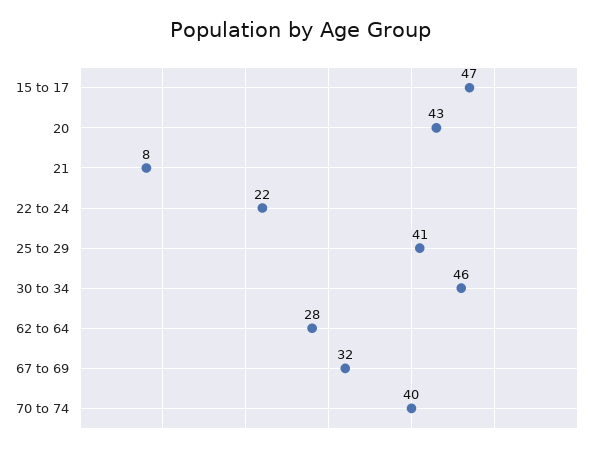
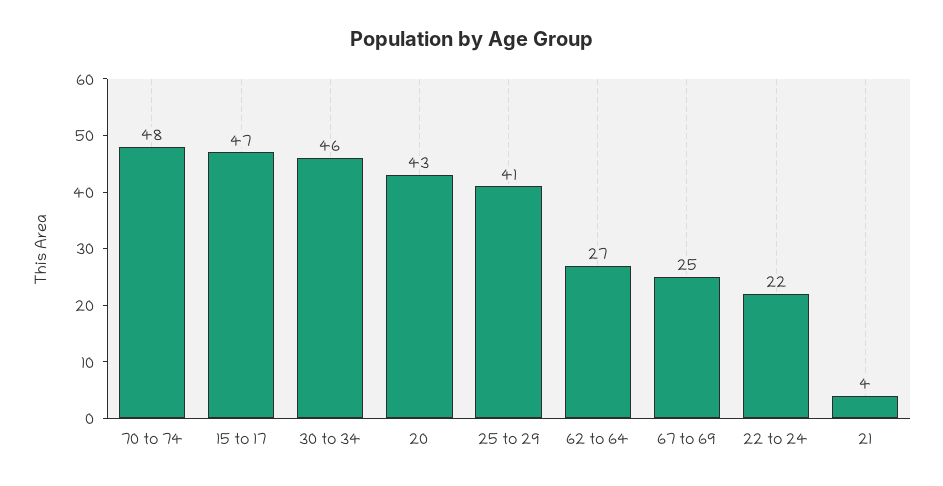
  {
    "15 to 17": 47,
    "20": 43,
-   "21": 8,
+   "21": 4,
    "22 to 24": 22,
    "25 to 29": 41,
    "30 to 34": 46,
-   "62 to 64": 28,
+   "62 to 64": 27,
-   "67 to 69": 32,
+   "67 to 69": 25,
-   "70 to 74": 40
+   "70 to 74": 48
  }

